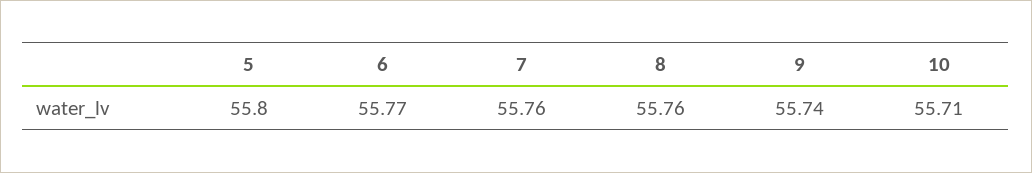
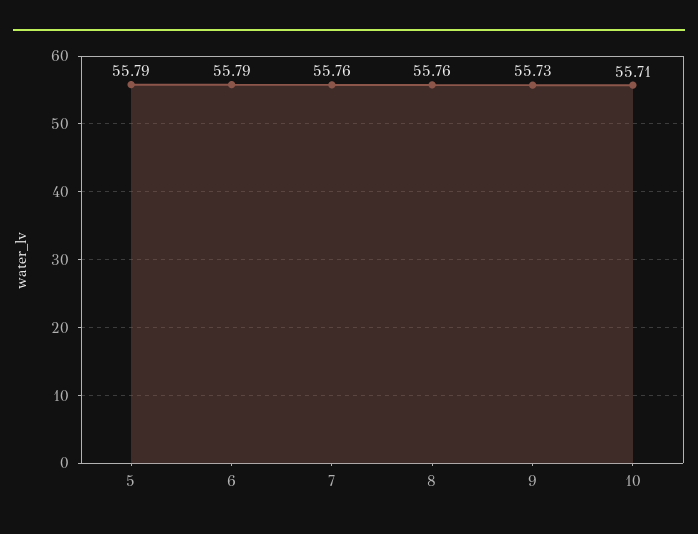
  {
-   "5": 55.8,
+   "5": 55.79,
-   "6": 55.77,
+   "6": 55.79,
    "7": 55.76,
    "8": 55.76,
-   "9": 55.74,
+   "9": 55.73,
    "10": 55.71
  }

